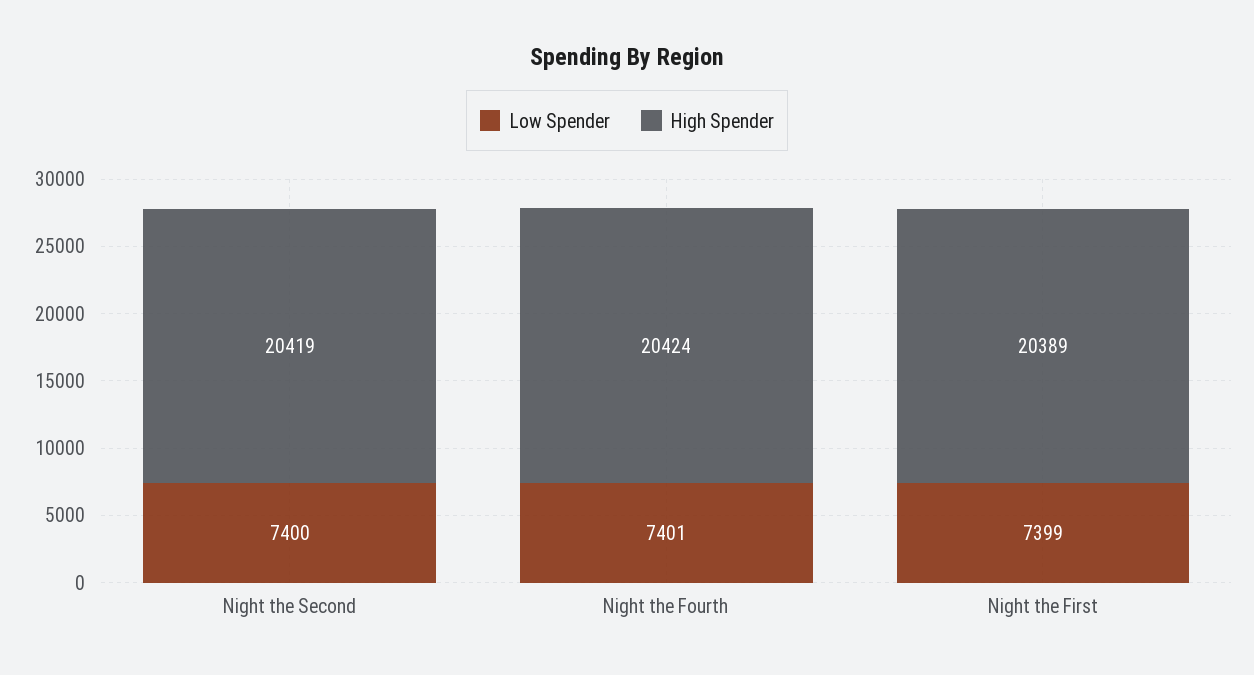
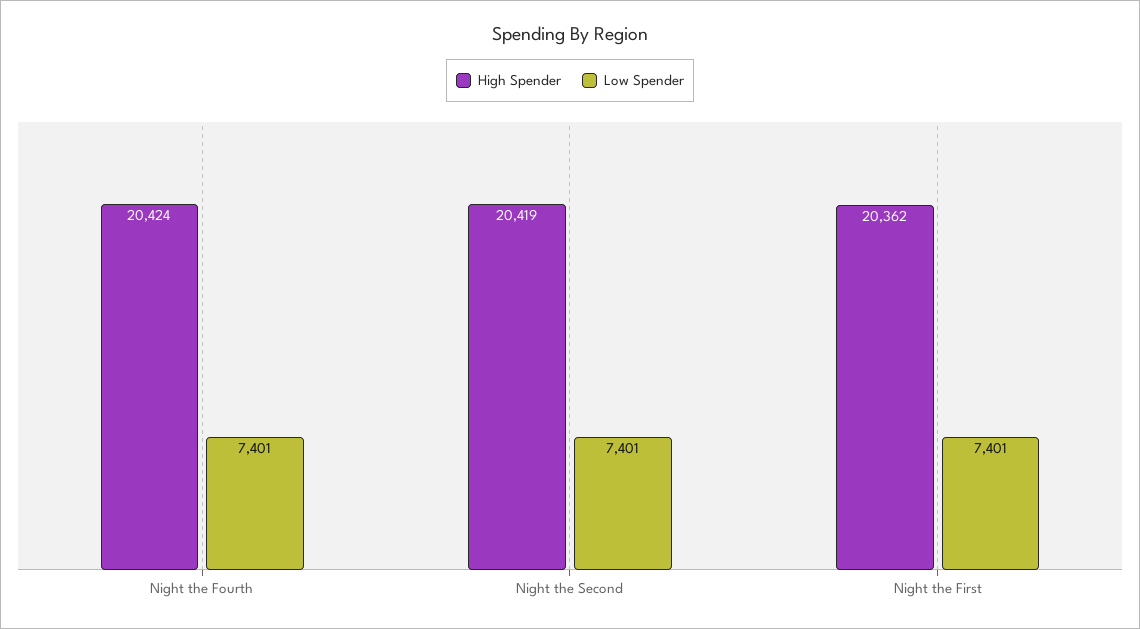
  {
    "Low Spender": {
-     "Night the Second": 7400,
+     "Night the Second": 7401,
      "Night the Fourth": 7401,
-     "Night the First": 7399
+     "Night the First": 7401
    },
    "High Spender": {
      "Night the Second": 20419,
      "Night the Fourth": 20424,
-     "Night the First": 20389
+     "Night the First": 20362
    }
  }

